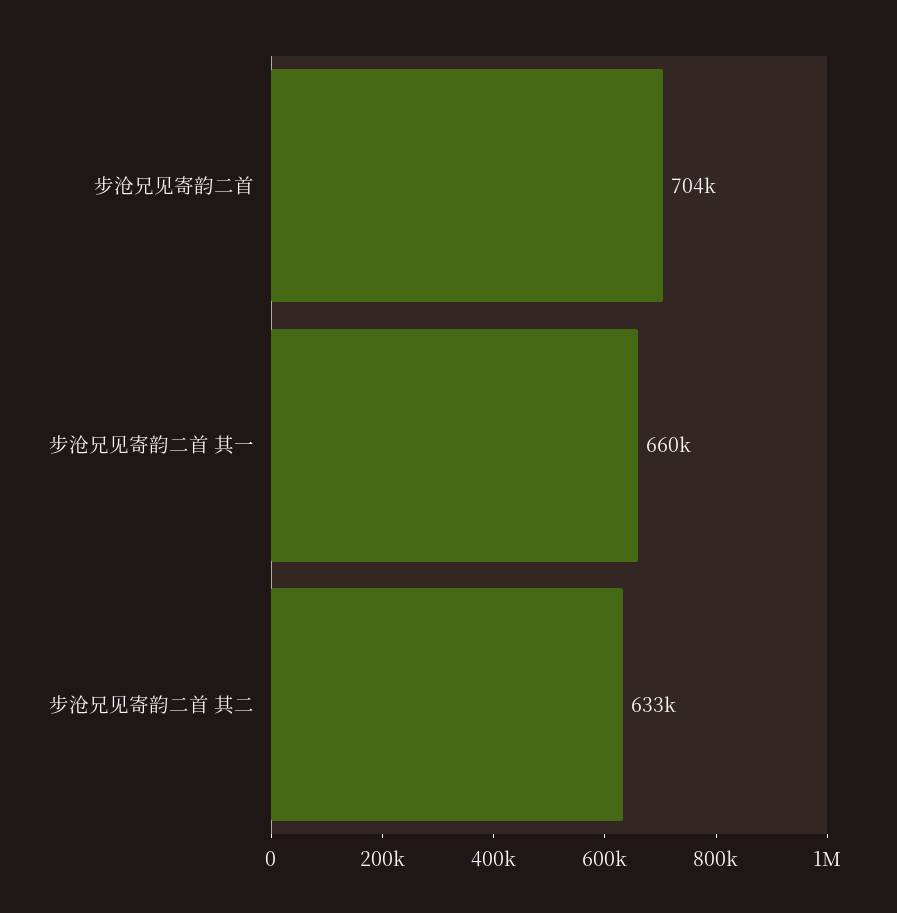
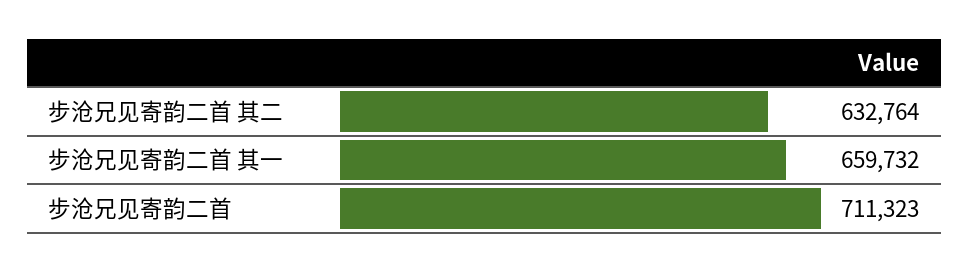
  {
-   "步沧兄见寄韵二首": 704000,
+   "步沧兄见寄韵二首": 711323,
    "步沧兄见寄韵二首 其一": 659732,
    "步沧兄见寄韵二首 其二": 632764
  }

